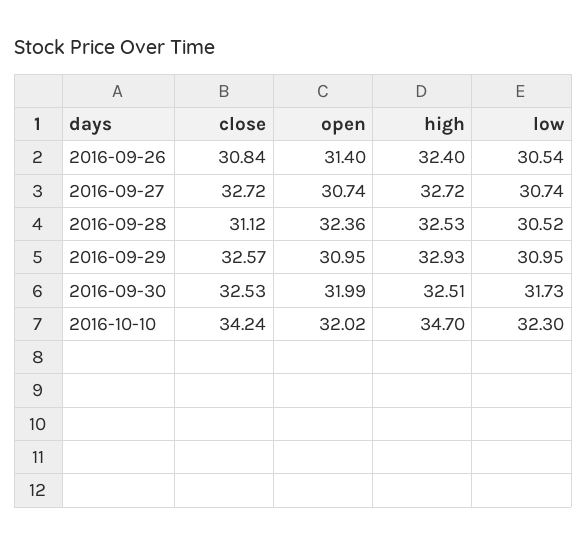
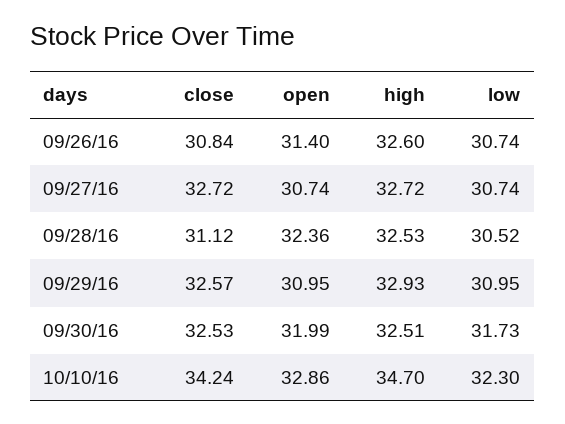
  {
    "close": {
      "2016-09-26": 30.84,
      "2016-09-27": 32.72,
      "2016-09-28": 31.12,
      "2016-09-29": 32.57,
      "2016-09-30": 32.53,
      "2016-10-10": 34.24
    },
    "open": {
      "2016-09-26": 31.4,
      "2016-09-27": 30.74,
      "2016-09-28": 32.36,
      "2016-09-29": 30.95,
      "2016-09-30": 31.99,
-     "2016-10-10": 32.02
+     "2016-10-10": 32.86
    },
    "high": {
-     "2016-09-26": 32.4,
+     "2016-09-26": 32.6,
      "2016-09-27": 32.72,
      "2016-09-28": 32.53,
      "2016-09-29": 32.93,
      "2016-09-30": 32.51,
      "2016-10-10": 34.7
    },
    "low": {
-     "2016-09-26": 30.54,
+     "2016-09-26": 30.74,
      "2016-09-27": 30.74,
      "2016-09-28": 30.52,
      "2016-09-29": 30.95,
      "2016-09-30": 31.73,
      "2016-10-10": 32.3
    }
  }

